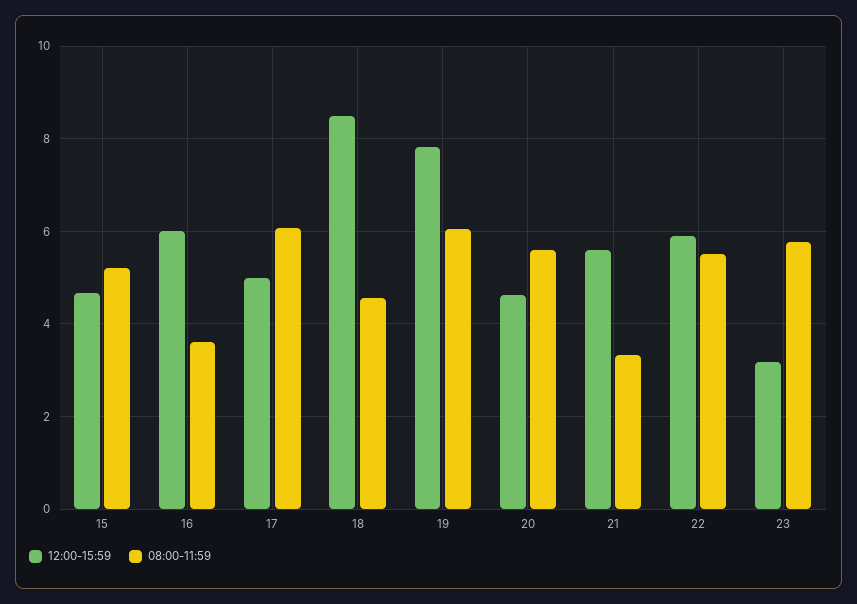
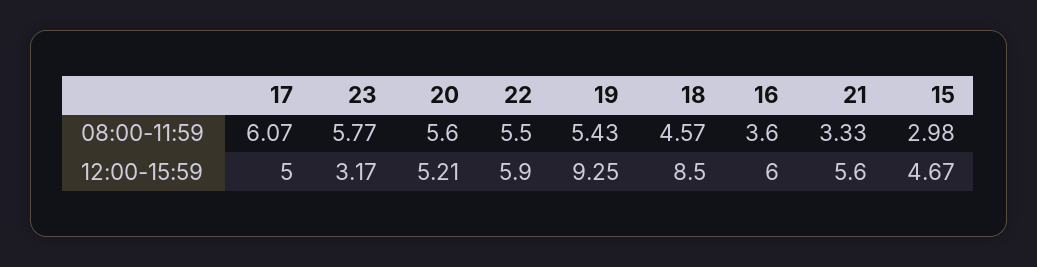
  {
    "12:00-15:59": {
      "15": 4.67,
      "16": 6,
      "17": 5,
      "18": 8.5,
-     "19": 7.8,
+     "19": 9.25,
-     "20": 4.6,
+     "20": 5.21,
      "21": 5.6,
      "22": 5.9,
      "23": 3.17
    },
    "08:00-11:59": {
-     "15": 5.2,
+     "15": 2.98,
      "16": 3.6,
      "17": 6.07,
      "18": 4.57,
-     "19": 6,
+     "19": 5.43,
      "20": 5.6,
      "21": 3.33,
      "22": 5.5,
      "23": 5.77
    }
  }

